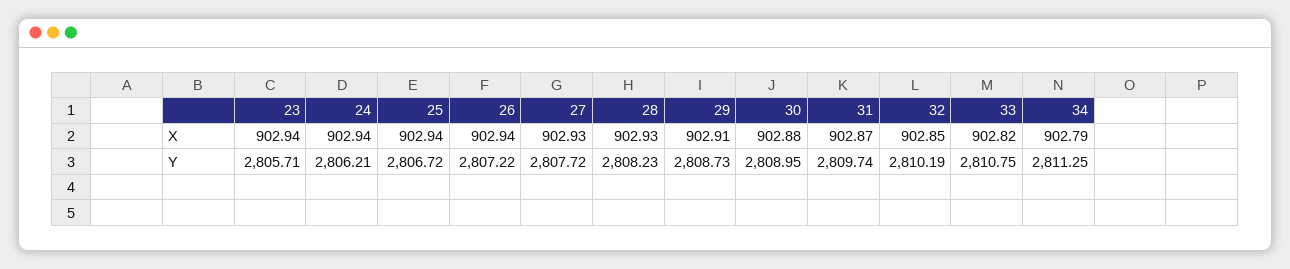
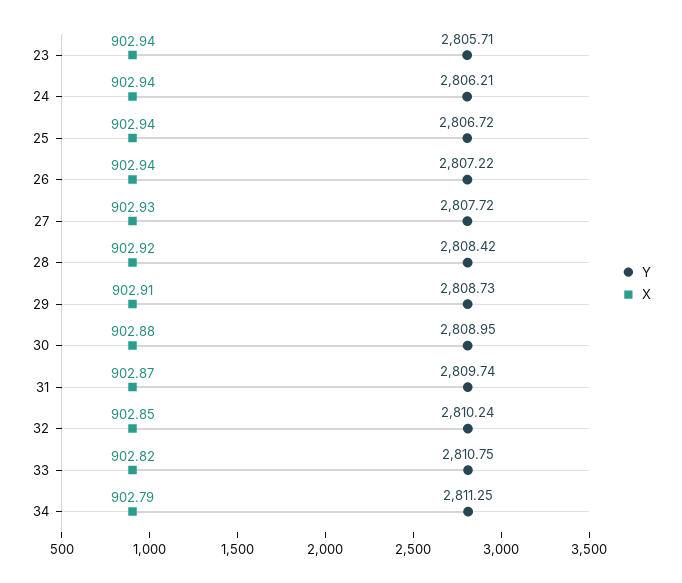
  {
    "X": {
      "23": 902.94,
      "24": 902.94,
      "25": 902.94,
      "26": 902.94,
      "27": 902.93,
-     "28": 902.93,
+     "28": 902.92,
      "29": 902.91,
      "30": 902.88,
      "31": 902.87,
      "32": 902.85,
      "33": 902.82,
      "34": 902.79
    },
    "Y": {
      "23": 2805.71,
      "24": 2806.21,
      "25": 2806.72,
      "26": 2807.22,
      "27": 2807.72,
-     "28": 2808.23,
+     "28": 2808.42,
      "29": 2808.73,
      "30": 2808.95,
      "31": 2809.74,
-     "32": 2810.19,
+     "32": 2810.24,
      "33": 2810.75,
      "34": 2811.25
    }
  }

